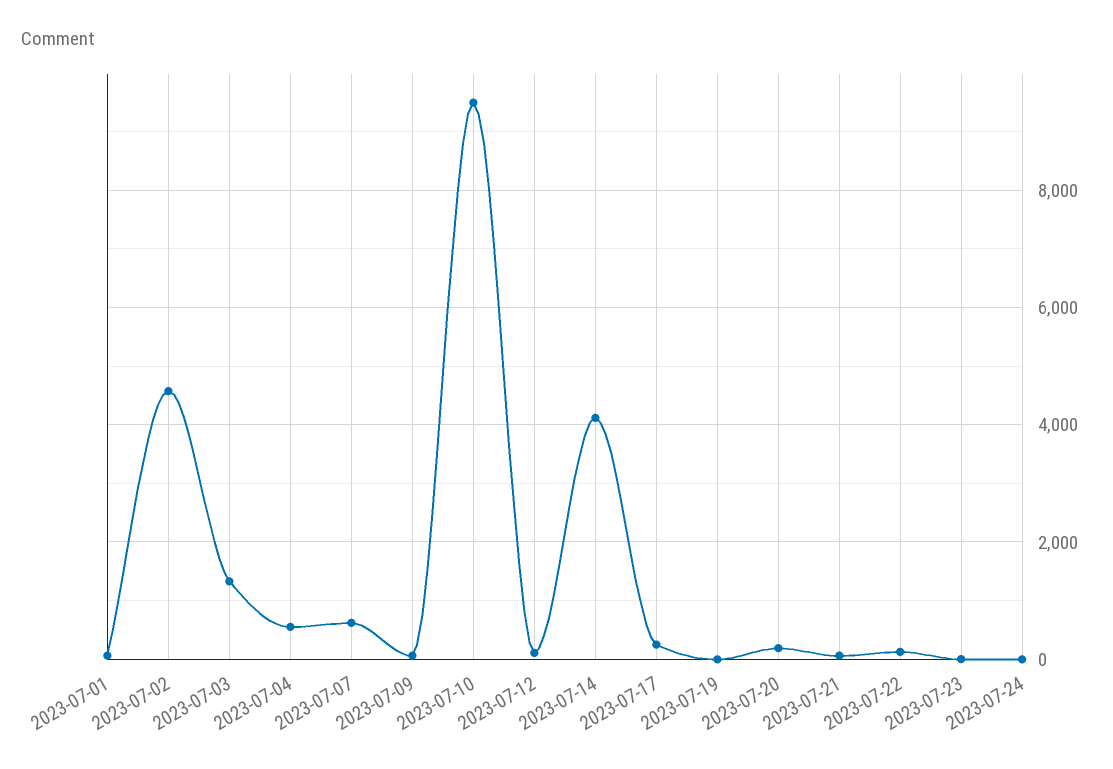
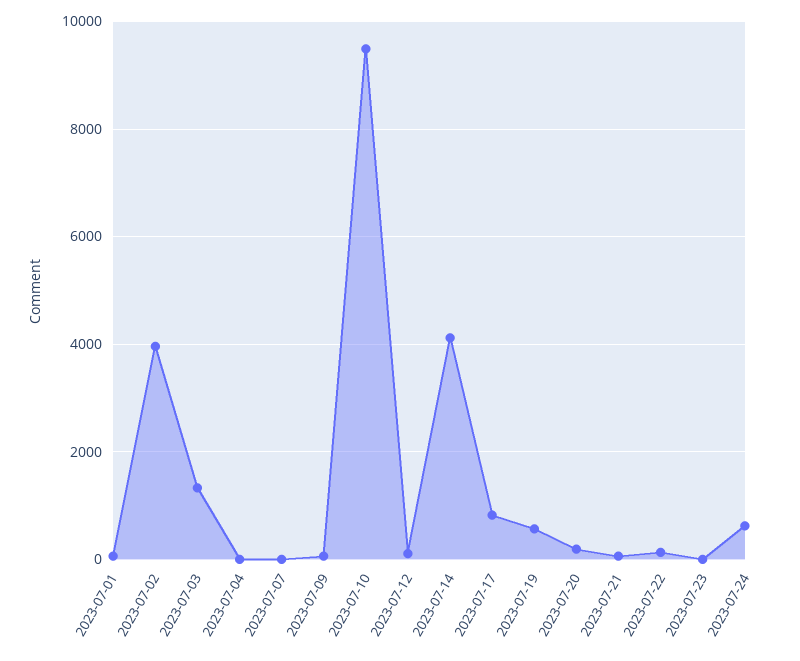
  {
    "2023-07-01": 0,
-   "2023-07-02": 4600,
+   "2023-07-02": 4000,
    "2023-07-03": 1400,
-   "2023-07-04": 600,
+   "2023-07-04": 0,
-   "2023-07-07": 600,
+   "2023-07-07": 0,
    "2023-07-09": 0,
    "2023-07-10": 9400,
    "2023-07-12": 200,
    "2023-07-14": 4200,
-   "2023-07-17": 200,
+   "2023-07-17": 800,
-   "2023-07-19": 0,
+   "2023-07-19": 600,
    "2023-07-20": 200,
    "2023-07-21": 0,
    "2023-07-22": 200,
    "2023-07-23": 0,
-   "2023-07-24": 0
+   "2023-07-24": 600
  }

